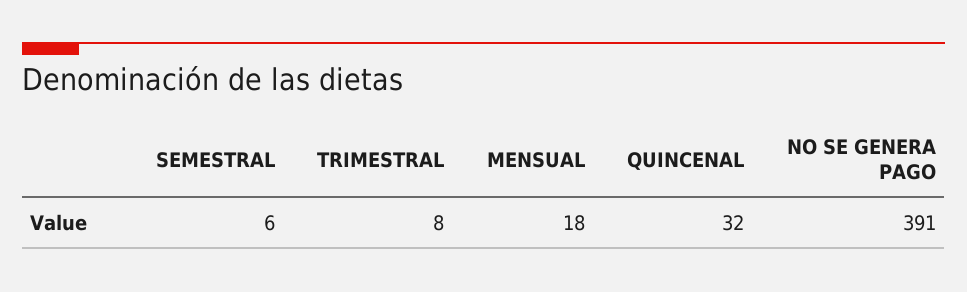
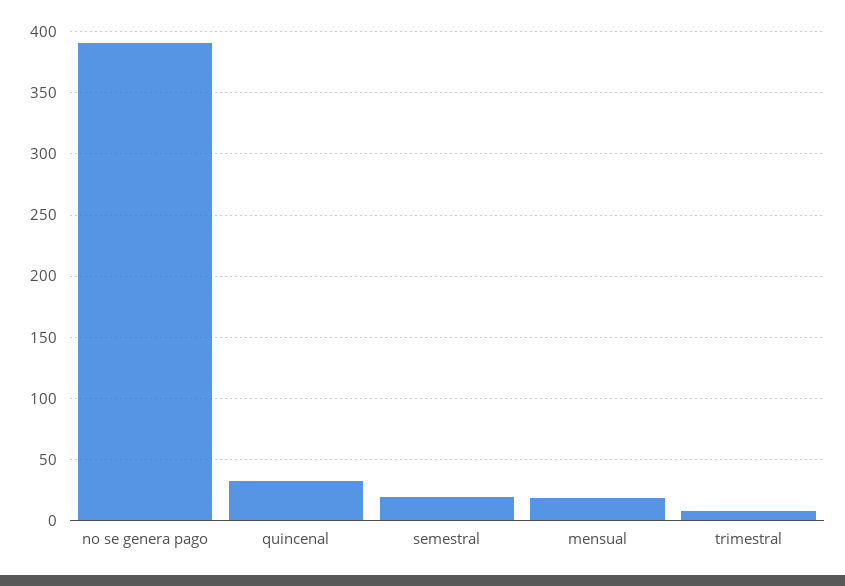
  {
-   "SEMESTRAL": 6,
+   "SEMESTRAL": 20,
    "TRIMESTRAL": 8,
    "MENSUAL": 18,
    "QUINCENAL": 32,
    "NO SE GENERA PAGO": 391
  }

